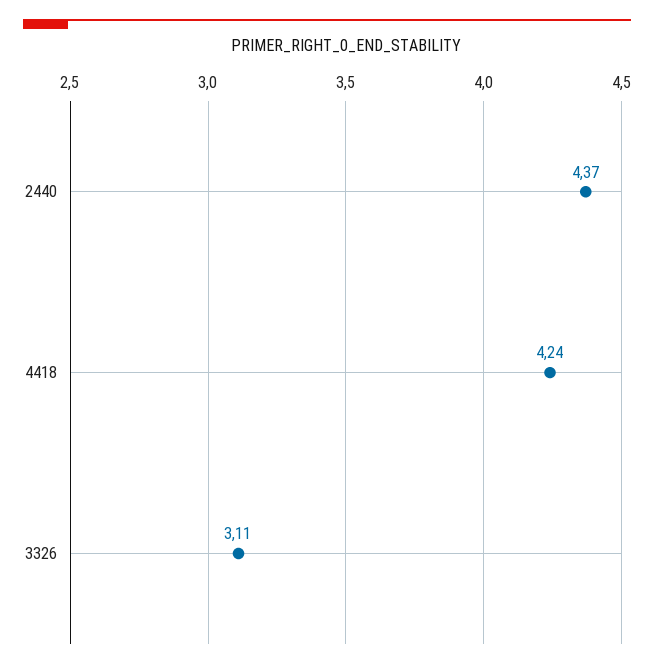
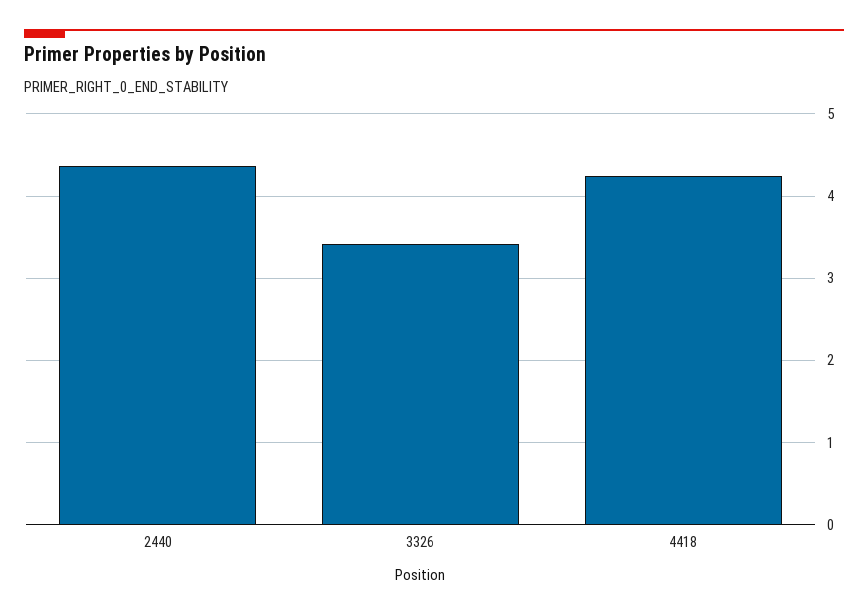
  {
    "2440": 4.37,
    "4418": 4.24,
-   "3326": 3.11
+   "3326": 3.4
  }

